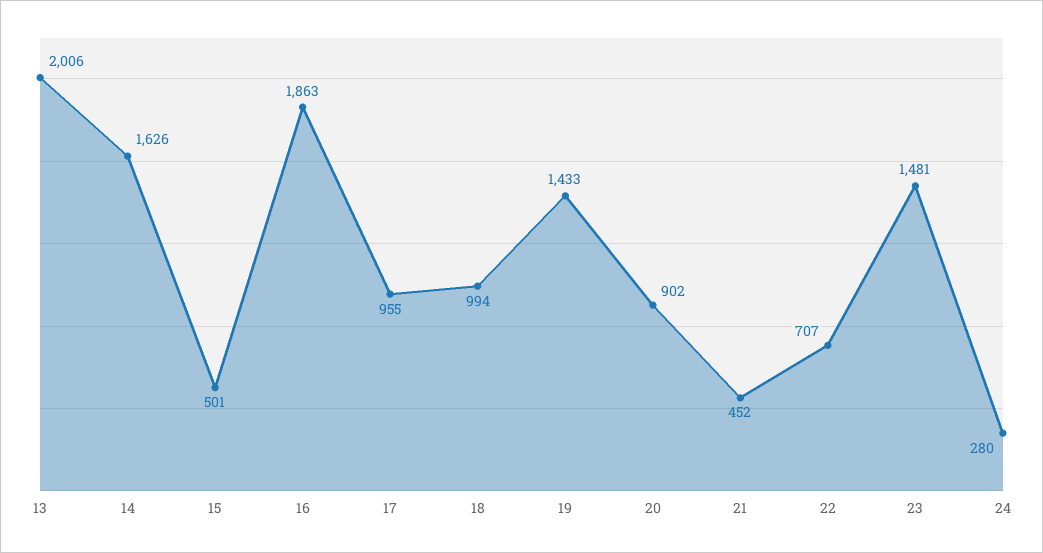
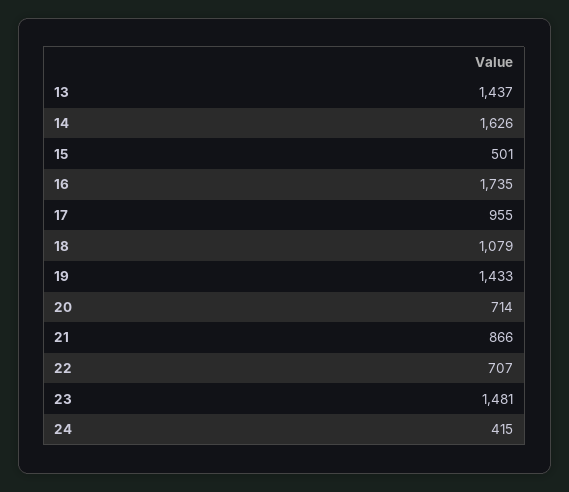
  {
-   "13": 2006,
+   "13": 1437,
    "14": 1626,
    "15": 501,
-   "16": 1863,
+   "16": 1735,
    "17": 955,
-   "18": 994,
+   "18": 1079,
    "19": 1433,
-   "20": 902,
+   "20": 714,
-   "21": 452,
+   "21": 866,
    "22": 707,
    "23": 1481,
-   "24": 280
+   "24": 415
  }

